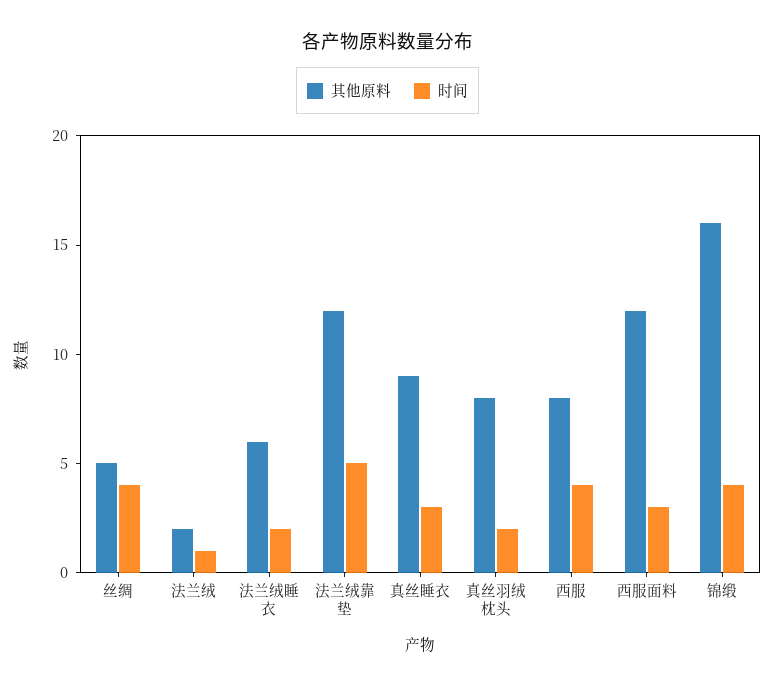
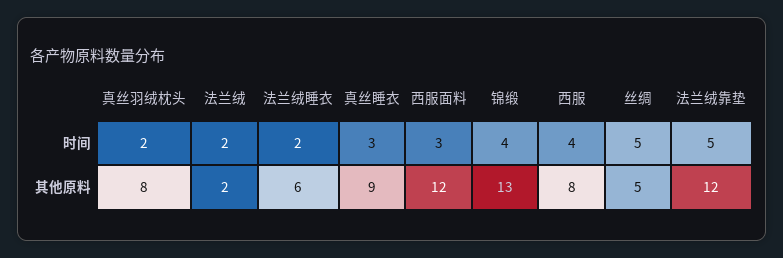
  {
    "其他原料": {
      "丝绸": 5,
      "法兰绒": 2,
      "法兰绒睡衣": 6,
      "法兰绒靠垫": 12,
      "真丝睡衣": 9,
      "真丝羽绒枕头": 8,
      "西服": 8,
      "西服面料": 12,
-     "锦缎": 16
+     "锦缎": 13
    },
    "时间": {
-     "丝绸": 4,
+     "丝绸": 5,
-     "法兰绒": 1,
+     "法兰绒": 2,
      "法兰绒睡衣": 2,
      "法兰绒靠垫": 5,
      "真丝睡衣": 3,
      "真丝羽绒枕头": 2,
      "西服": 4,
      "西服面料": 3,
      "锦缎": 4
    }
  }

